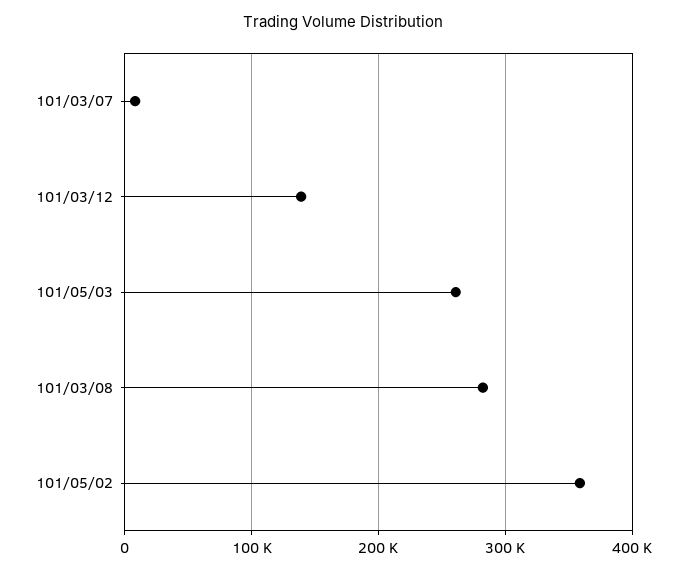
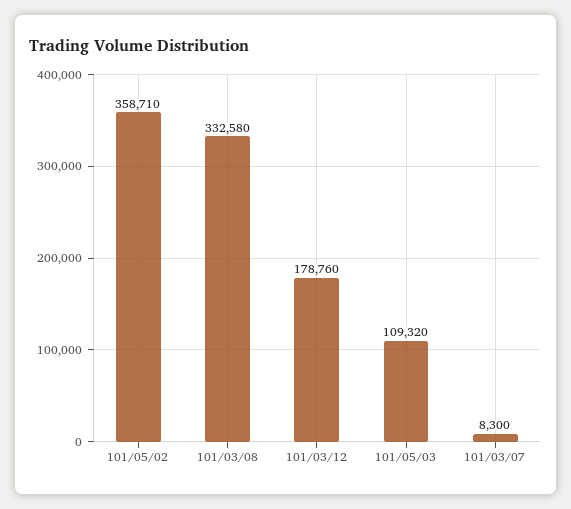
  {
    "101/03/07": 8300,
-   "101/03/12": 140000,
+   "101/03/12": 178760,
-   "101/05/03": 260000,
+   "101/05/03": 109320,
-   "101/03/08": 280000,
+   "101/03/08": 332580,
    "101/05/02": 358710
  }

